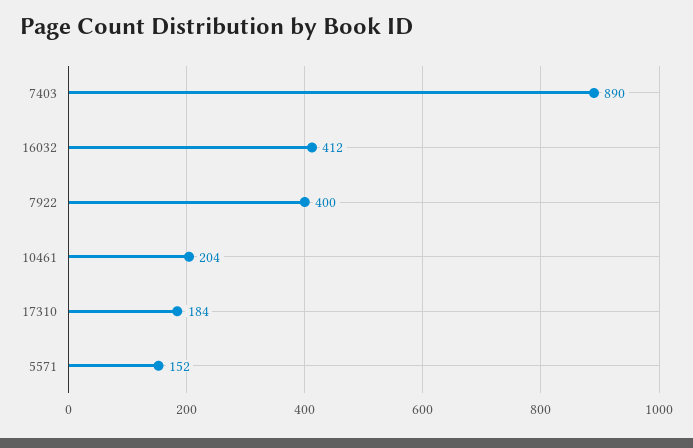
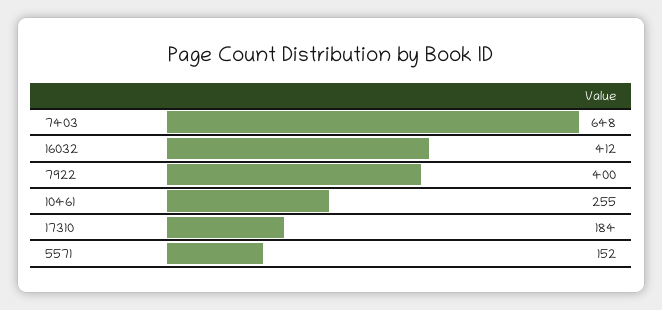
  {
-   "7403": 890,
+   "7403": 648,
    "16032": 412,
    "7922": 400,
-   "10461": 204,
+   "10461": 255,
    "17310": 184,
    "5571": 152
  }

